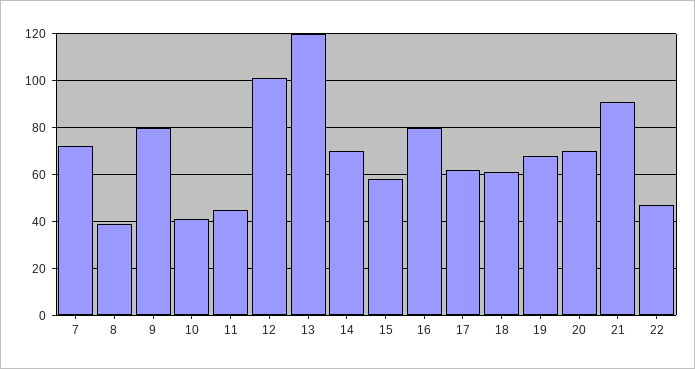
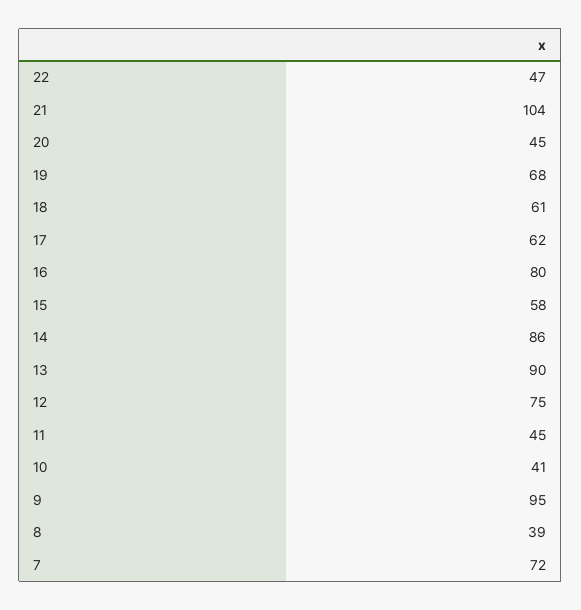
  {
    "7": 72,
    "8": 39,
-   "9": 80,
+   "9": 95,
    "10": 41,
    "11": 45,
-   "12": 100,
+   "12": 75,
-   "13": 120,
+   "13": 90,
-   "14": 70,
+   "14": 86,
    "15": 58,
    "16": 80,
    "17": 62,
    "18": 61,
    "19": 68,
-   "20": 70,
+   "20": 45,
-   "21": 90,
+   "21": 104,
    "22": 47
  }

